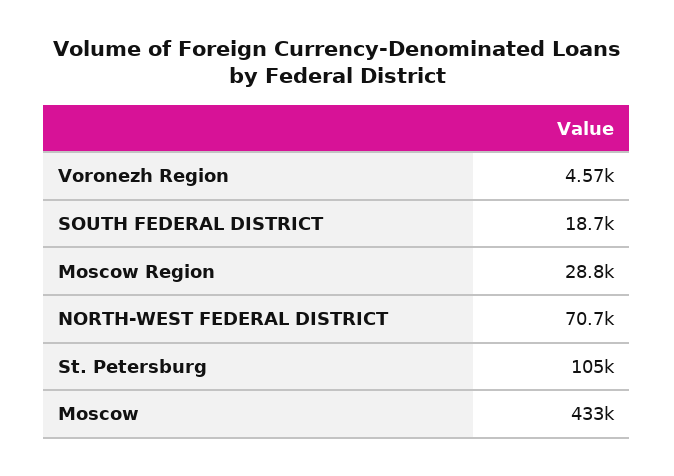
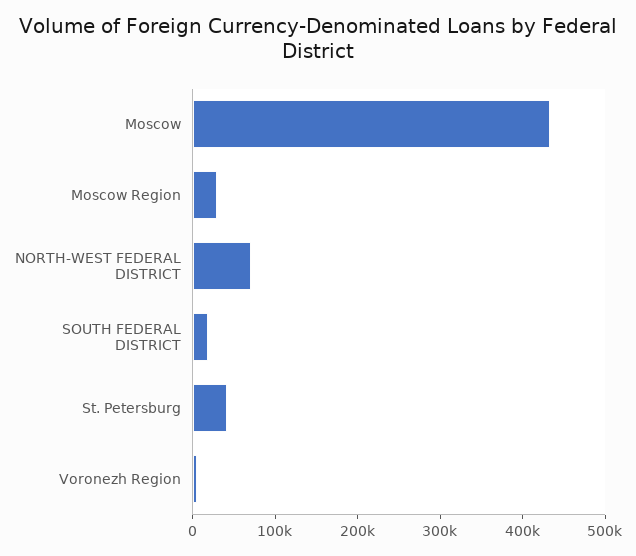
  {
    "Voronezh Region": 4570,
    "SOUTH FEDERAL DISTRICT": 18700,
    "Moscow Region": 28800,
    "NORTH-WEST FEDERAL DISTRICT": 70700,
-   "St. Petersburg": 105000,
+   "St. Petersburg": 40000,
    "Moscow": 433000
  }

